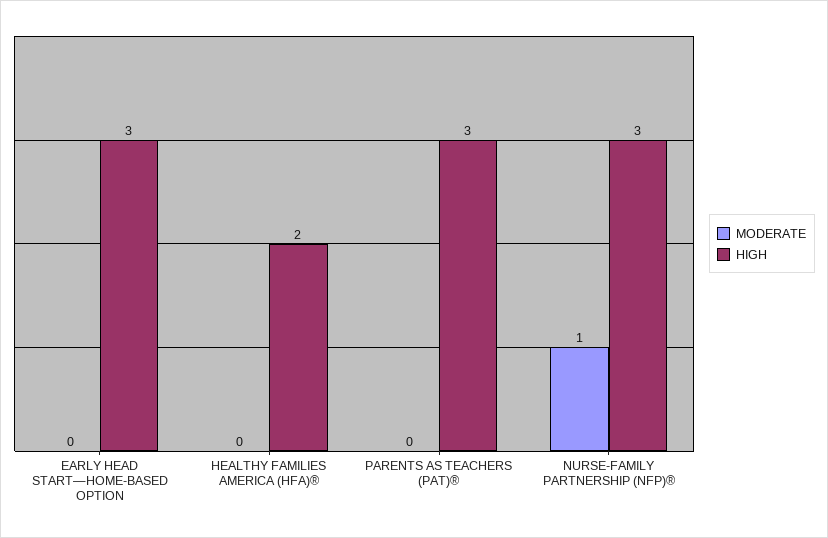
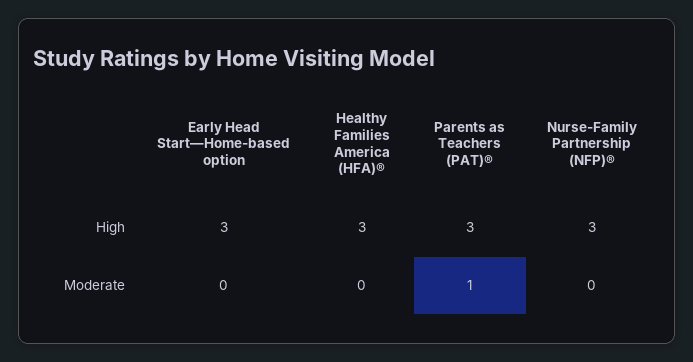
  {
    "MODERATE": {
      "EARLY HEAD START—HOME-BASED OPTION": 0,
      "HEALTHY FAMILIES AMERICA (HFA)®": 0,
-     "PARENTS AS TEACHERS (PAT)®": 0,
+     "PARENTS AS TEACHERS (PAT)®": 1,
-     "NURSE-FAMILY PARTNERSHIP (NFP)®": 1
+     "NURSE-FAMILY PARTNERSHIP (NFP)®": 0
    },
    "HIGH": {
      "EARLY HEAD START—HOME-BASED OPTION": 3,
-     "HEALTHY FAMILIES AMERICA (HFA)®": 2,
+     "HEALTHY FAMILIES AMERICA (HFA)®": 3,
      "PARENTS AS TEACHERS (PAT)®": 3,
      "NURSE-FAMILY PARTNERSHIP (NFP)®": 3
    }
  }

